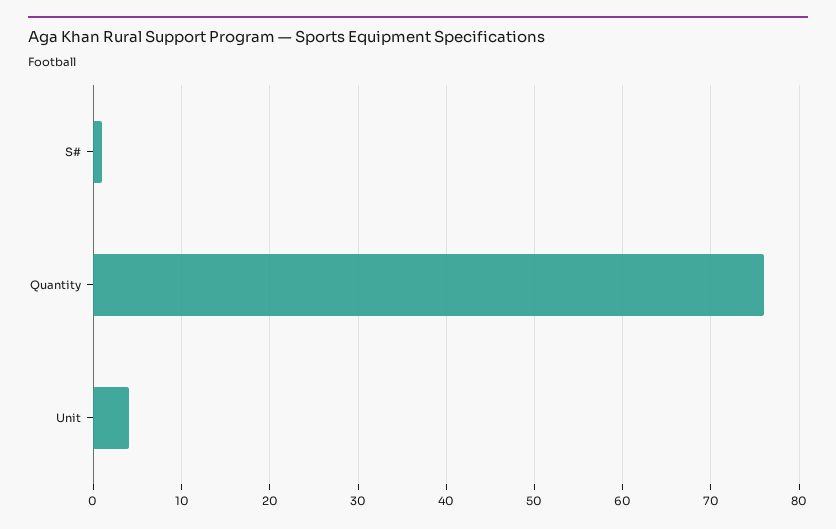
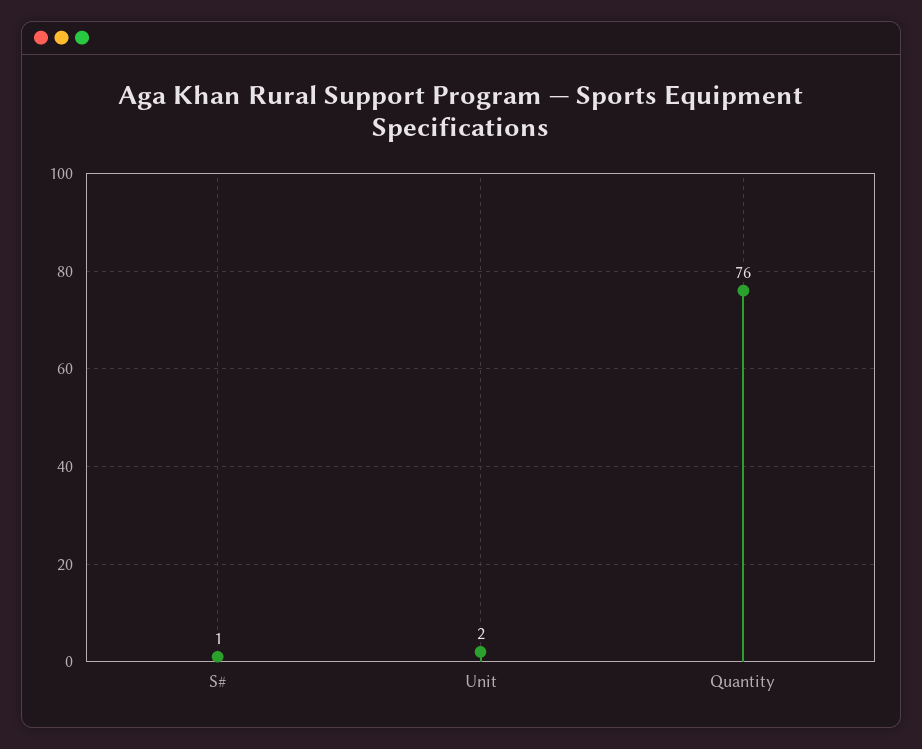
  {
    "S#": 1,
    "Quantity": 76,
-   "Unit": 4
+   "Unit": 2
  }

